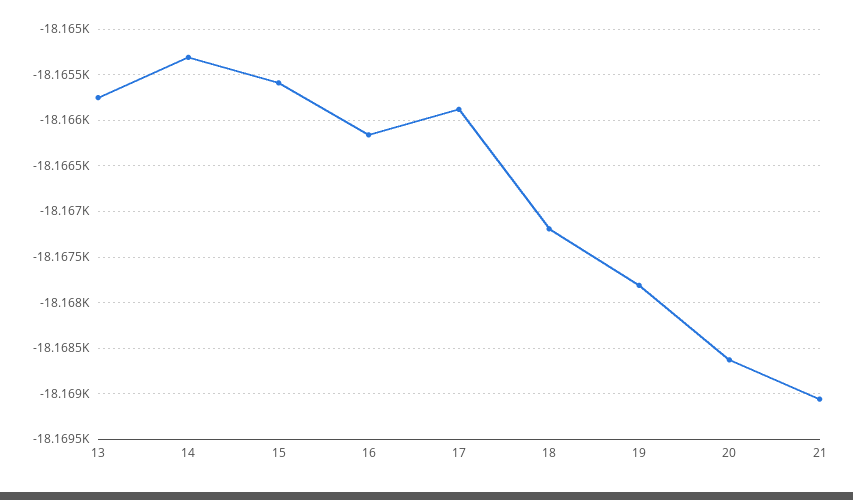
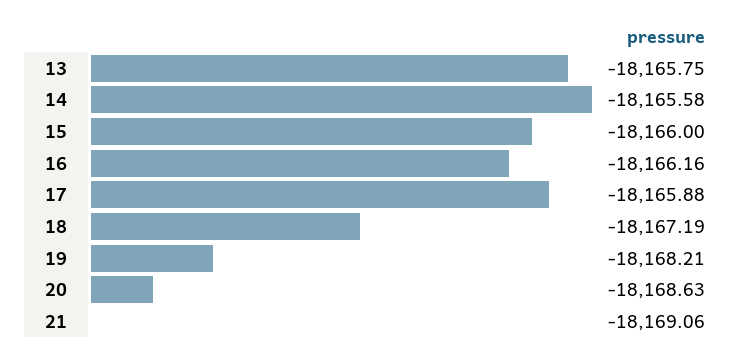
  {
    "13": -18165.75,
-   "14": -18165.3,
+   "14": -18165.58,
-   "15": -18165.6,
+   "15": -18166,
    "16": -18166.16,
    "17": -18165.88,
    "18": -18167.19,
-   "19": -18167.8,
+   "19": -18168.21,
    "20": -18168.63,
    "21": -18169.06
  }

